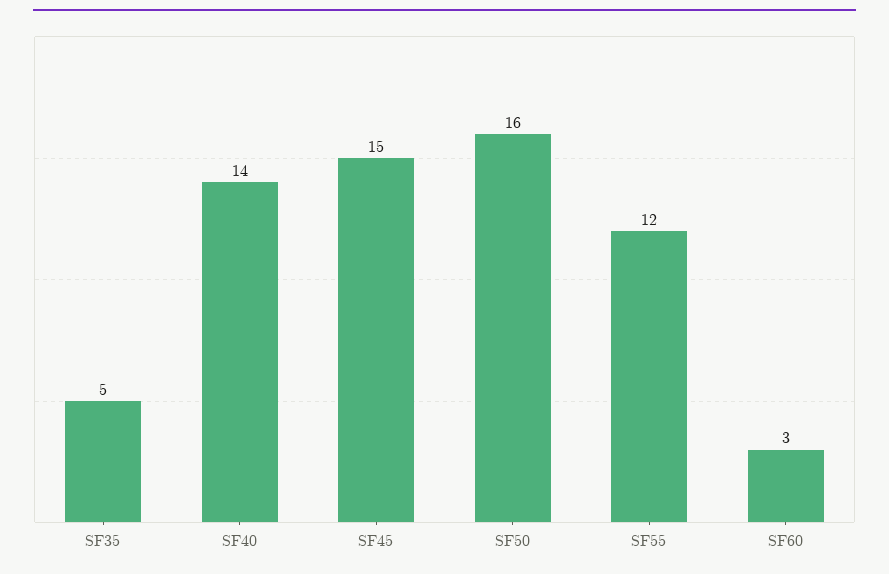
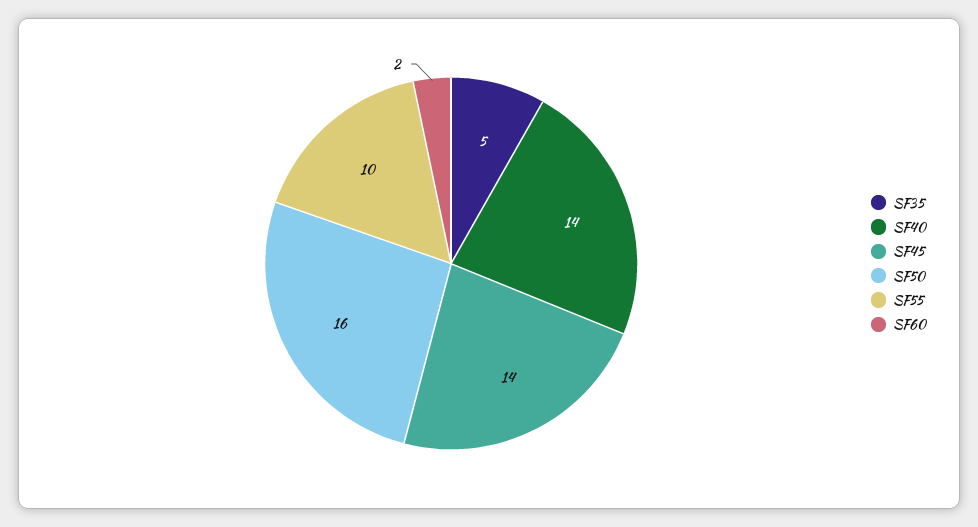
  {
    "SF35": 5,
    "SF40": 14,
-   "SF45": 15,
+   "SF45": 14,
    "SF50": 16,
-   "SF55": 12,
+   "SF55": 10,
-   "SF60": 3
+   "SF60": 2
  }

